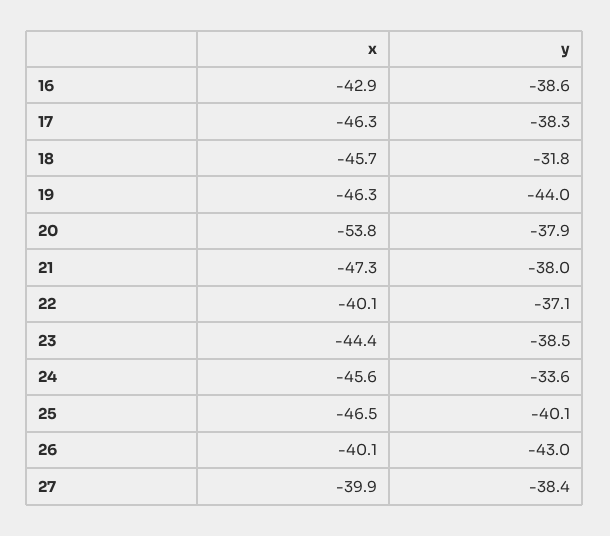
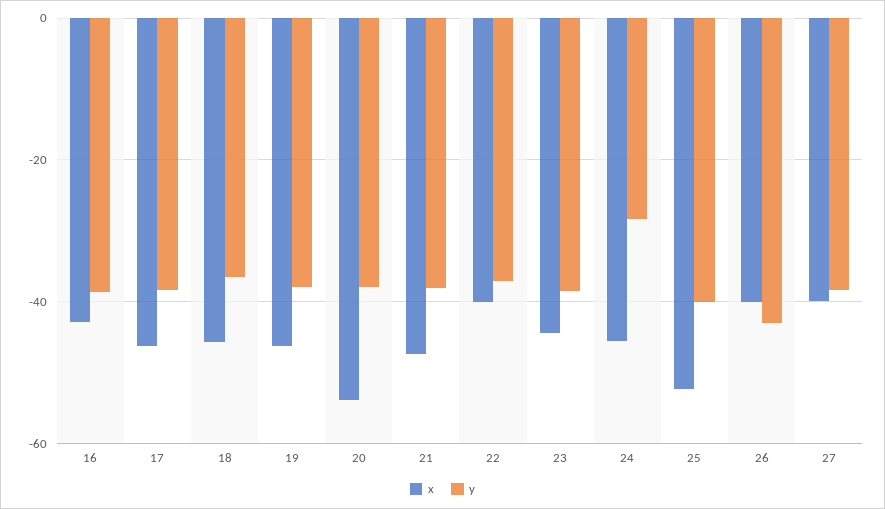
  {
    "x": {
      "16": -42.9,
      "17": -46.3,
      "18": -45.7,
      "19": -46.3,
      "20": -53.8,
      "21": -47.3,
      "22": -40.1,
      "23": -44.4,
      "24": -45.6,
-     "25": -46.5,
+     "25": -52,
      "26": -40.1,
      "27": -39.9
    },
    "y": {
      "16": -38.6,
      "17": -38.3,
-     "18": -31.8,
+     "18": -36,
-     "19": -44,
+     "19": -38,
      "20": -37.9,
      "21": -38,
      "22": -37.1,
      "23": -38.5,
-     "24": -33.6,
+     "24": -28,
      "25": -40.1,
      "26": -43,
      "27": -38.4
    }
  }

